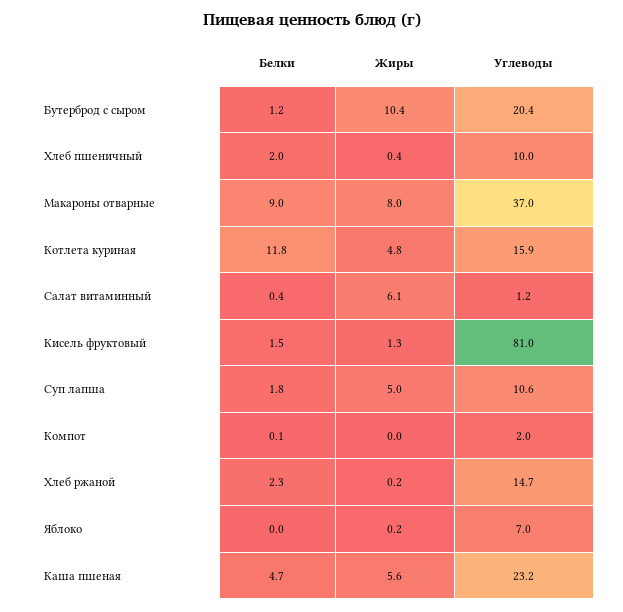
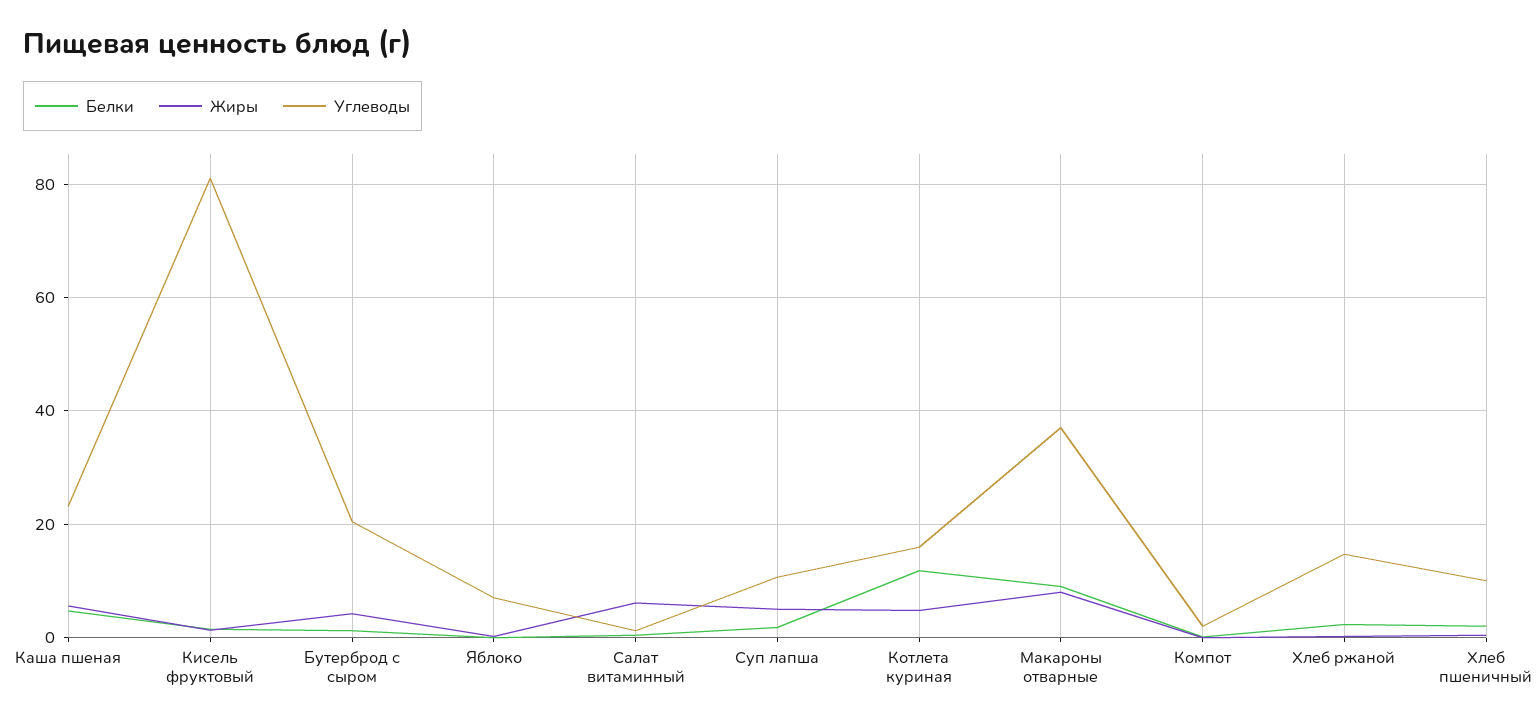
  {
    "Белки": {
      "Бутерброд с сыром": 1.2,
      "Хлеб пшеничный": 2,
      "Макароны отварные": 9,
      "Котлета куриная": 11.8,
      "Салат витаминный": 0.4,
      "Кисель фруктовый": 1.5,
      "Суп лапша": 1.8,
      "Компот": 0.1,
      "Хлеб ржаной": 2.3,
      "Яблоко": 0,
      "Каша пшеная": 4.7
    },
    "Жиры": {
-     "Бутерброд с сыром": 10.4,
+     "Бутерброд с сыром": 4,
      "Хлеб пшеничный": 0.4,
      "Макароны отварные": 8,
      "Котлета куриная": 4.8,
      "Салат витаминный": 6.1,
      "Кисель фруктовый": 1.3,
      "Суп лапша": 5,
      "Компот": 0,
      "Хлеб ржаной": 0.2,
      "Яблоко": 0.2,
      "Каша пшеная": 5.6
    },
    "Углеводы": {
      "Бутерброд с сыром": 20.4,
      "Хлеб пшеничный": 10,
      "Макароны отварные": 37,
      "Котлета куриная": 15.9,
      "Салат витаминный": 1.2,
      "Кисель фруктовый": 81,
      "Суп лапша": 10.6,
      "Компот": 2,
      "Хлеб ржаной": 14.7,
      "Яблоко": 7,
      "Каша пшеная": 23.2
    }
  }

